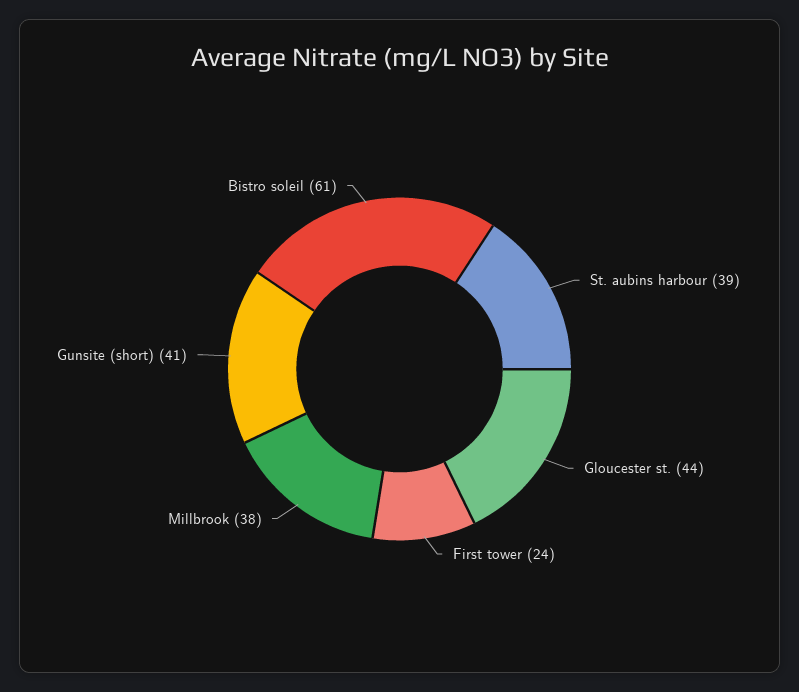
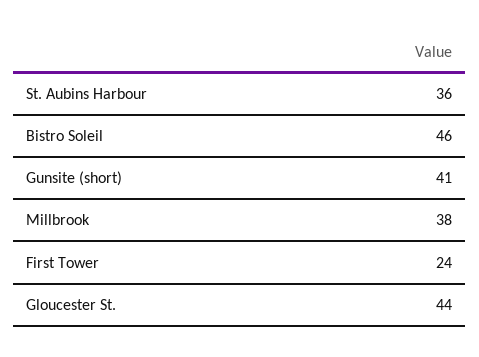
  {
-   "St. aubins harbour": 39,
+   "St. aubins harbour": 36,
    "Gloucester st.": 44,
    "First tower": 24,
    "Millbrook": 38,
    "Gunsite (short)": 41,
-   "Bistro soleil": 61
+   "Bistro soleil": 46
  }

